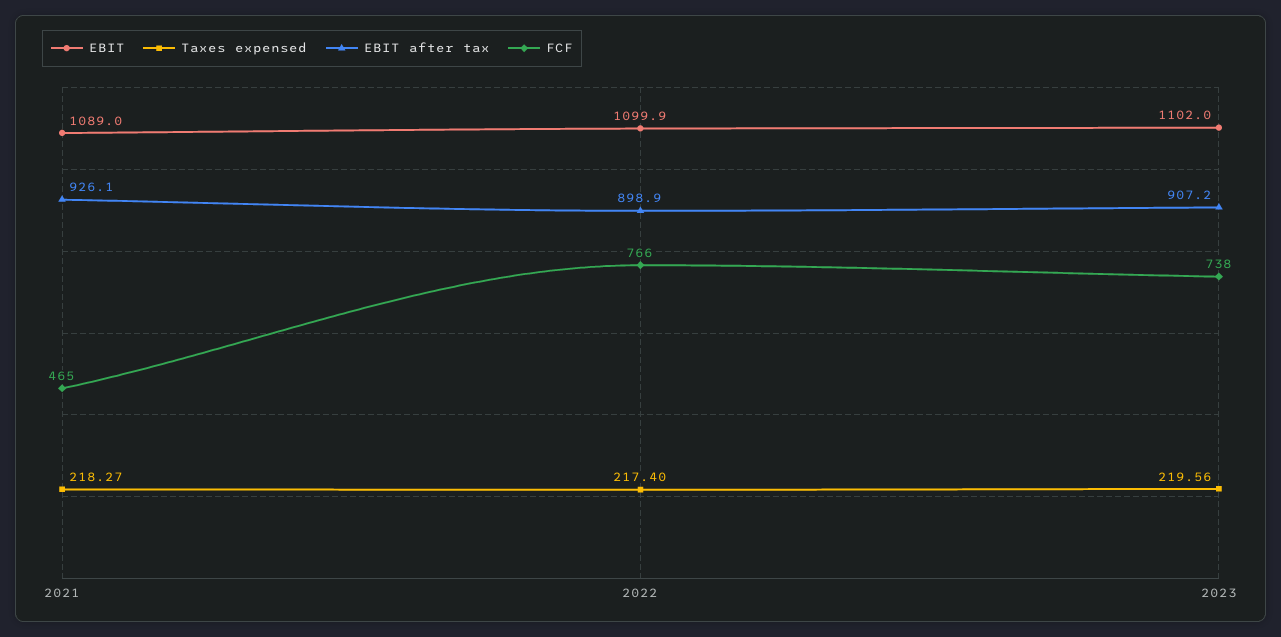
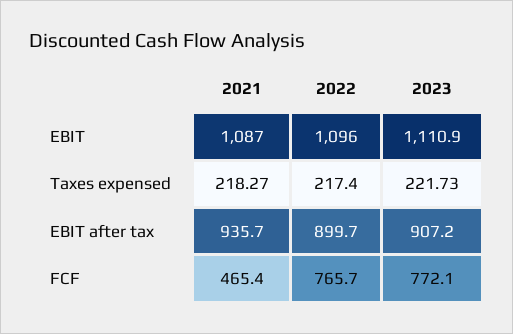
  {
    "EBIT": {
-     "2021": 1089,
+     "2021": 1087,
-     "2022": 1099.9,
+     "2022": 1096,
-     "2023": 1102
+     "2023": 1110.9
    },
    "Taxes expensed": {
      "2021": 218.27,
      "2022": 217.4,
-     "2023": 219.56
+     "2023": 221.73
    },
    "EBIT after tax": {
-     "2021": 926.1,
+     "2021": 935.7,
-     "2022": 898.9,
+     "2022": 899.7,
      "2023": 907.2
    },
    "FCF": {
      "2021": 465.4,
      "2022": 765.7,
-     "2023": 738
+     "2023": 772.1
    }
  }

